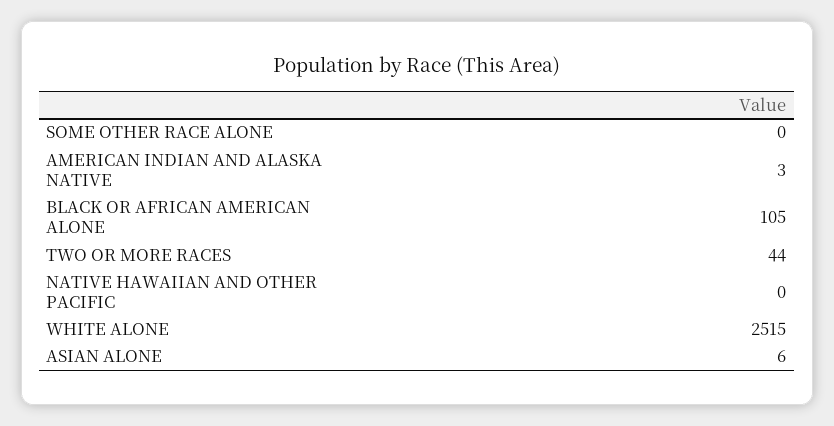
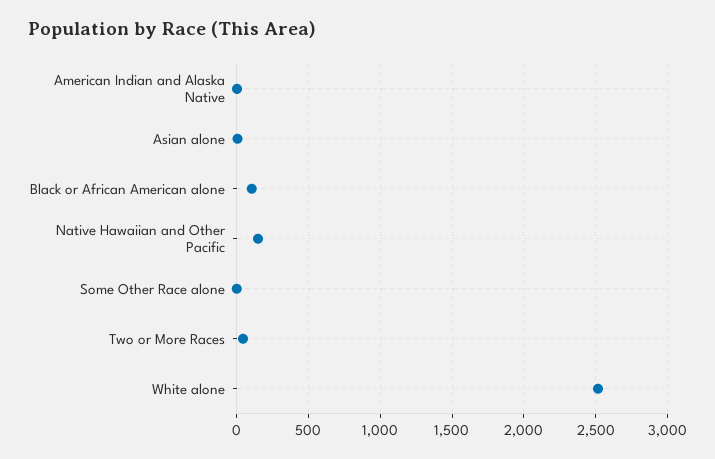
  {
    "SOME OTHER RACE ALONE": 0,
    "AMERICAN INDIAN AND ALASKA NATIVE": 3,
    "BLACK OR AFRICAN AMERICAN ALONE": 105,
    "TWO OR MORE RACES": 44,
-   "NATIVE HAWAIIAN AND OTHER PACIFIC": 0,
+   "NATIVE HAWAIIAN AND OTHER PACIFIC": 150,
    "WHITE ALONE": 2515,
    "ASIAN ALONE": 6
  }

